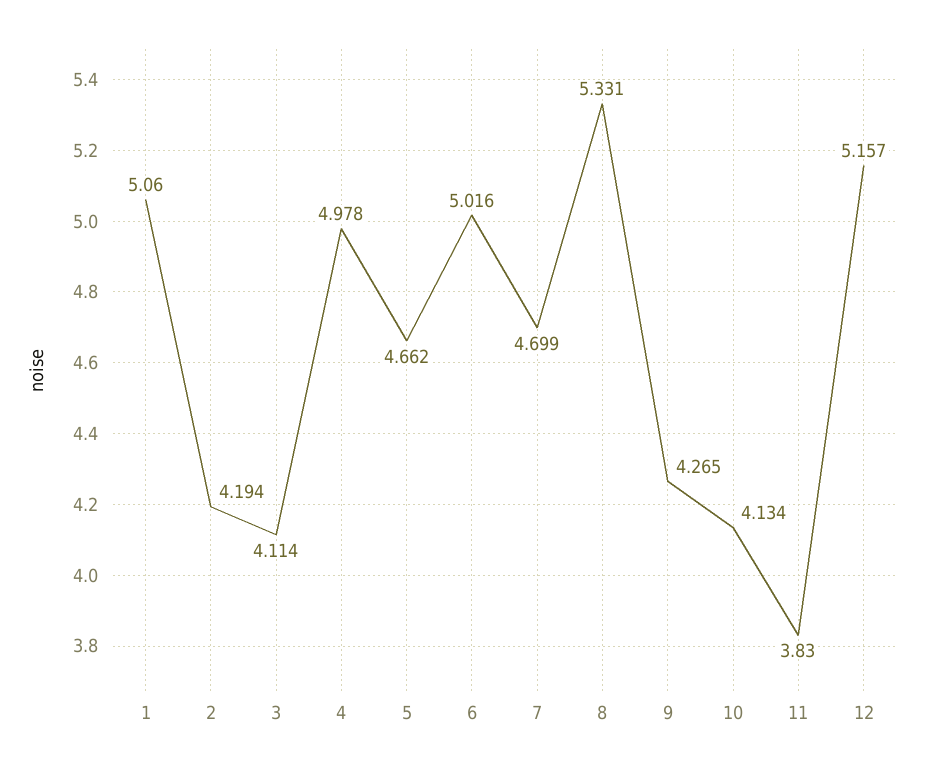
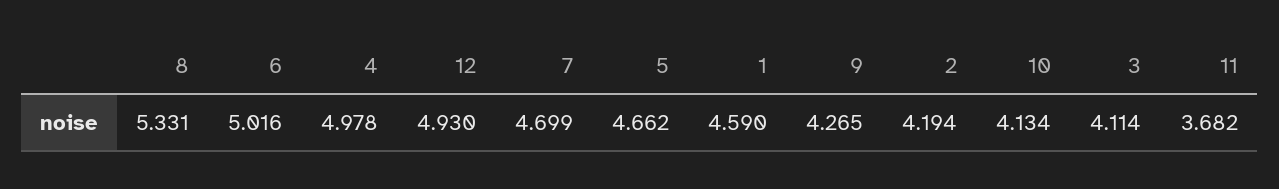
  {
-   "1": 5.06,
+   "1": 4.59,
    "2": 4.194,
    "3": 4.114,
    "4": 4.978,
    "5": 4.662,
    "6": 5.016,
    "7": 4.699,
    "8": 5.331,
    "9": 4.265,
    "10": 4.134,
-   "11": 3.83,
+   "11": 3.682,
-   "12": 5.157
+   "12": 4.93
  }

